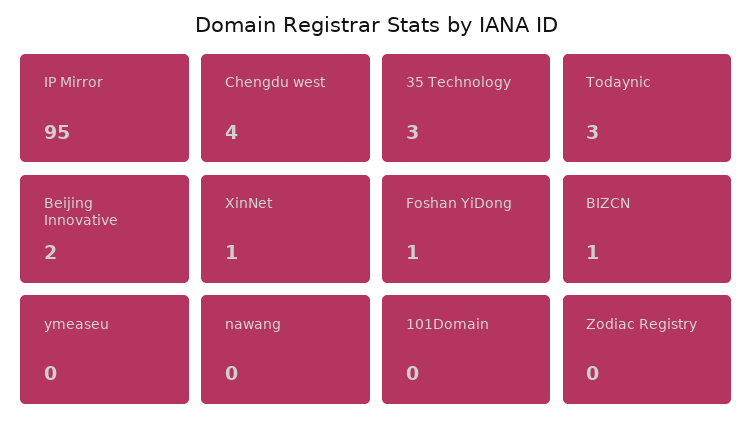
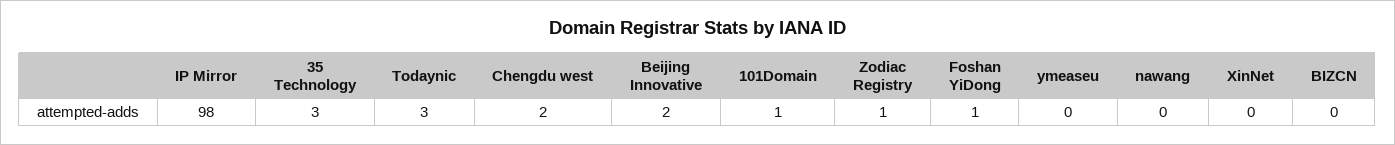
  {
-   "IP Mirror": 95,
+   "IP Mirror": 98,
-   "Chengdu west": 4,
+   "Chengdu west": 2,
    "35 Technology": 3,
    "Todaynic": 3,
    "Beijing Innovative": 2,
-   "XinNet": 1,
+   "XinNet": 0,
    "Foshan YiDong": 1,
-   "BIZCN": 1,
+   "BIZCN": 0,
    "ymeaseu": 0,
    "nawang": 0,
-   "101Domain": 0,
+   "101Domain": 1,
-   "Zodiac Registry": 0
+   "Zodiac Registry": 1
  }

